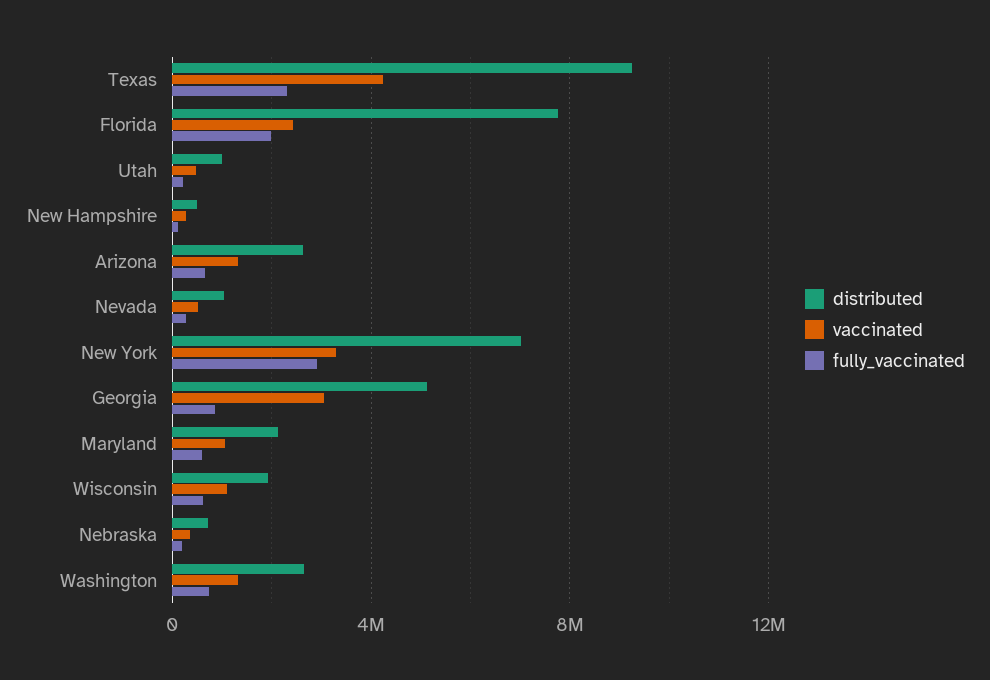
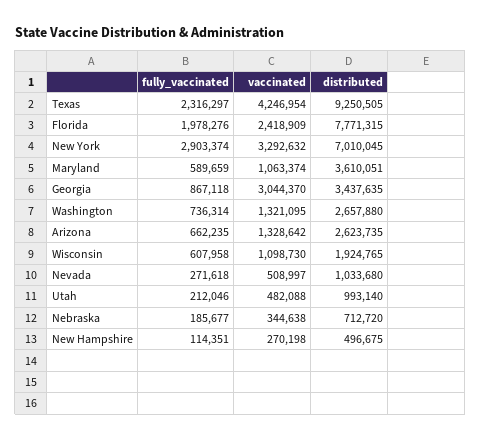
  {
    "distributed": {
      "Texas": 9250505,
      "Florida": 7771315,
      "Utah": 993140,
      "New Hampshire": 496675,
      "Arizona": 2623735,
      "Nevada": 1033680,
      "New York": 7010045,
-     "Georgia": 5000000,
+     "Georgia": 3437635,
-     "Maryland": 2000000,
+     "Maryland": 3610051,
      "Wisconsin": 1924765,
      "Nebraska": 712720,
      "Washington": 2657880
    },
    "vaccinated": {
      "Texas": 4246954,
      "Florida": 2418909,
      "Utah": 482088,
      "New Hampshire": 270198,
      "Arizona": 1328642,
      "Nevada": 508997,
      "New York": 3292632,
      "Georgia": 3044370,
      "Maryland": 1063374,
      "Wisconsin": 1098730,
      "Nebraska": 344638,
      "Washington": 1321095
    },
    "fully_vaccinated": {
      "Texas": 2316297,
      "Florida": 1978276,
      "Utah": 212046,
      "New Hampshire": 114351,
      "Arizona": 662235,
      "Nevada": 271618,
      "New York": 2903374,
      "Georgia": 867118,
      "Maryland": 589659,
      "Wisconsin": 607958,
      "Nebraska": 185677,
      "Washington": 736314
    }
  }

